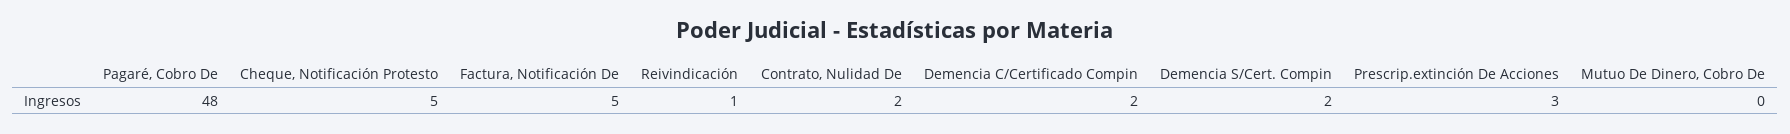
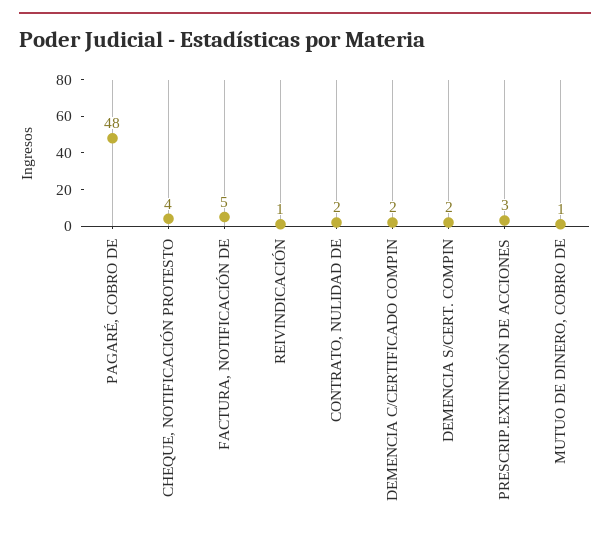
  {
    "Pagaré, Cobro De": 48,
-   "Cheque, Notificación Protesto": 5,
+   "Cheque, Notificación Protesto": 4,
    "Factura, Notificación De": 5,
    "Reivindicación": 1,
    "Contrato, Nulidad De": 2,
    "Demencia C/Certificado Compin": 2,
    "Demencia S/Cert. Compin": 2,
    "Prescrip.extinción De Acciones": 3,
-   "Mutuo De Dinero, Cobro De": 0
+   "Mutuo De Dinero, Cobro De": 1
  }

